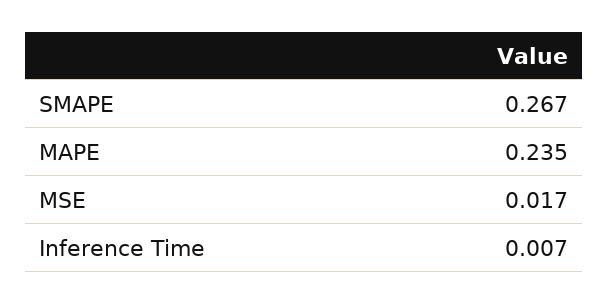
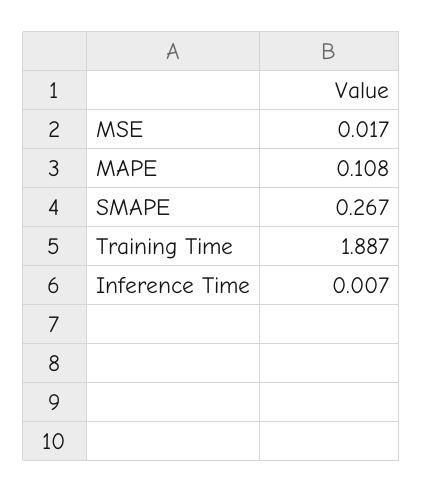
  {
    "SMAPE": 0.267,
-   "MAPE": 0.235,
+   "MAPE": 0.108,
    "MSE": 0.017,
-   "Inference Time": 0.007
+   "Inference Time": 0.007,
+   "Training Time": 1.887
  }

